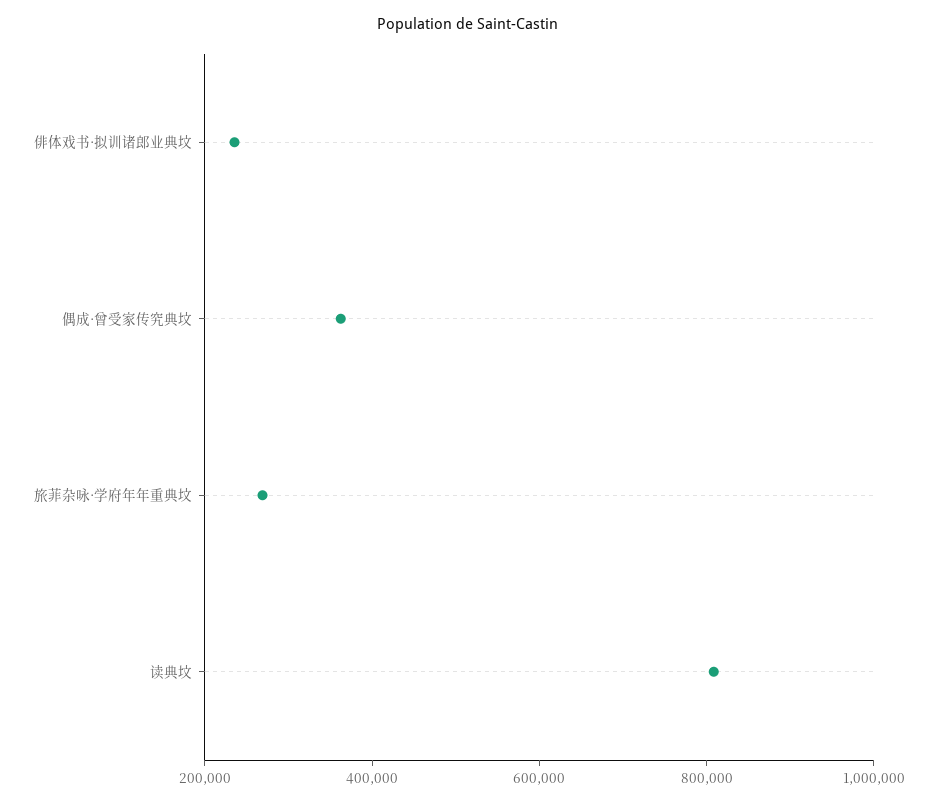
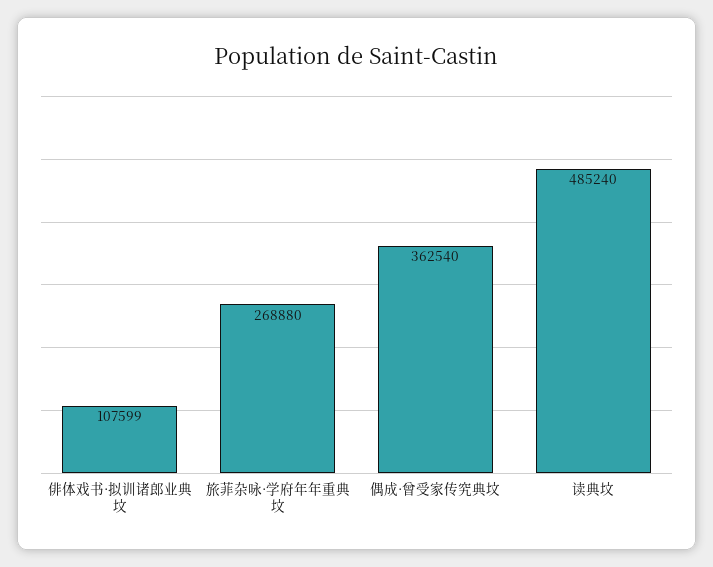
  {
-   "俳体戏书·拟训诸郎业典坟": 250000,
+   "俳体戏书·拟训诸郎业典坟": 107599,
    "偶成·曾受家传究典坟": 362540,
    "旅菲杂咏·学府年年重典坟": 268880,
-   "读典坟": 800000
+   "读典坟": 485240
  }

